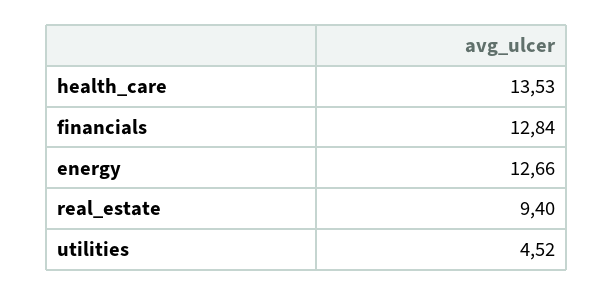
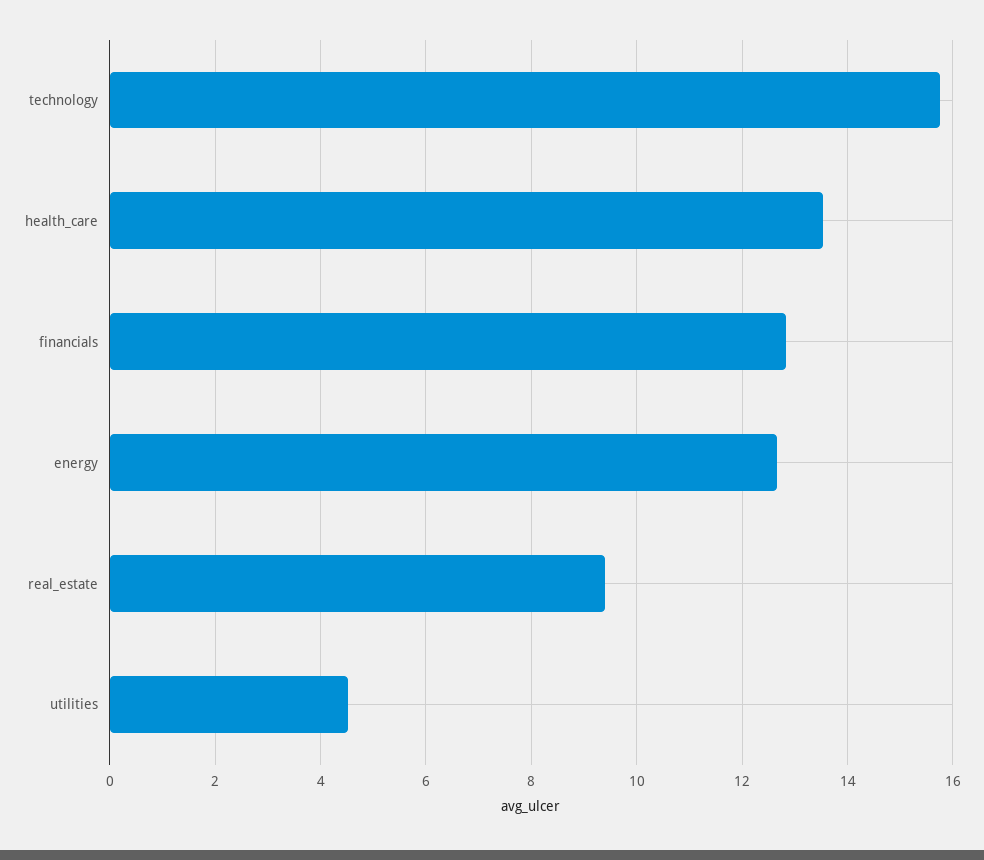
  {
    "health_care": 13.53,
    "financials": 12.84,
    "energy": 12.66,
    "real_estate": 9.4,
-   "utilities": 4.52
+   "utilities": 4.52,
+   "technology": 15.8
  }

